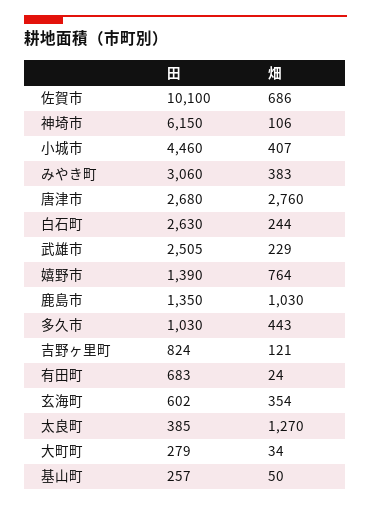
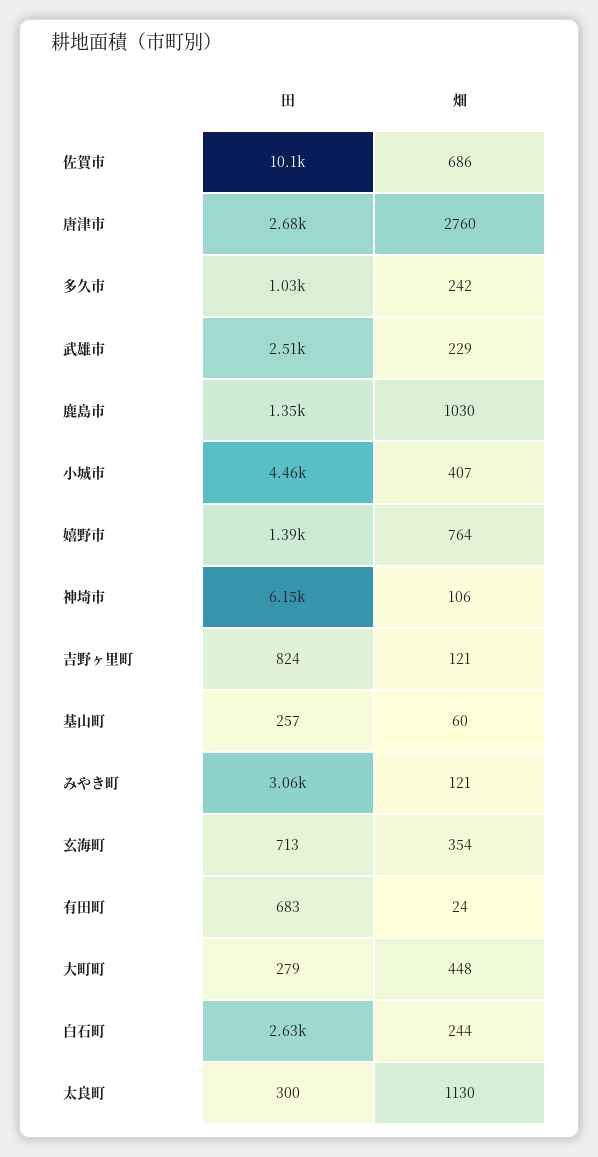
  {
    "田": {
      "佐賀市": 10100,
      "神埼市": 6150,
      "小城市": 4460,
      "みやき町": 3060,
      "唐津市": 2680,
      "白石町": 2630,
      "武雄市": 2505,
      "嬉野市": 1390,
      "鹿島市": 1350,
      "多久市": 1030,
      "吉野ヶ里町": 824,
      "有田町": 683,
-     "玄海町": 602,
+     "玄海町": 713,
-     "太良町": 385,
+     "太良町": 300,
      "大町町": 279,
      "基山町": 257
    },
    "畑": {
      "佐賀市": 686,
      "神埼市": 106,
      "小城市": 407,
-     "みやき町": 383,
+     "みやき町": 121,
      "唐津市": 2760,
      "白石町": 244,
      "武雄市": 229,
      "嬉野市": 764,
      "鹿島市": 1030,
-     "多久市": 443,
+     "多久市": 242,
      "吉野ヶ里町": 121,
      "有田町": 24,
      "玄海町": 354,
-     "太良町": 1270,
+     "太良町": 1130,
-     "大町町": 34,
+     "大町町": 448,
-     "基山町": 50
+     "基山町": 60
    }
  }

